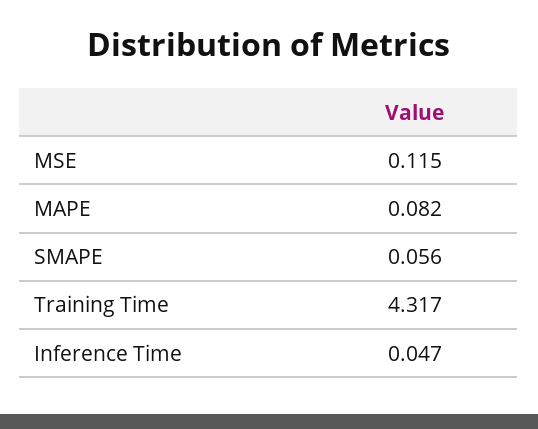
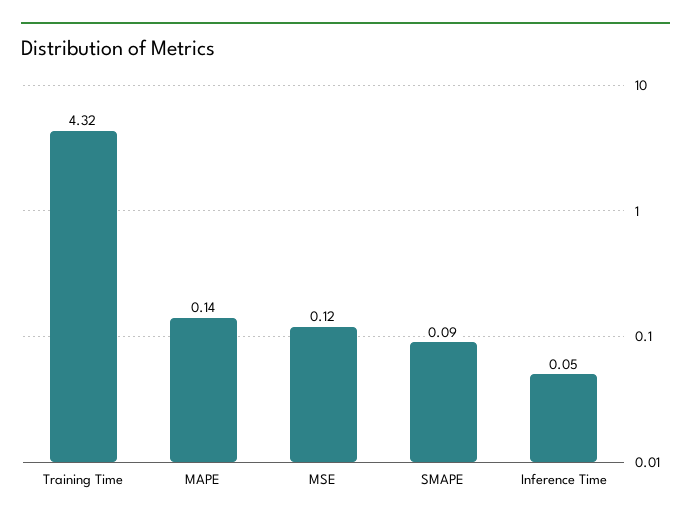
  {
    "MSE": 0.115,
-   "MAPE": 0.082,
+   "MAPE": 0.14,
-   "SMAPE": 0.056,
+   "SMAPE": 0.09,
    "Training Time": 4.317,
    "Inference Time": 0.047
  }

